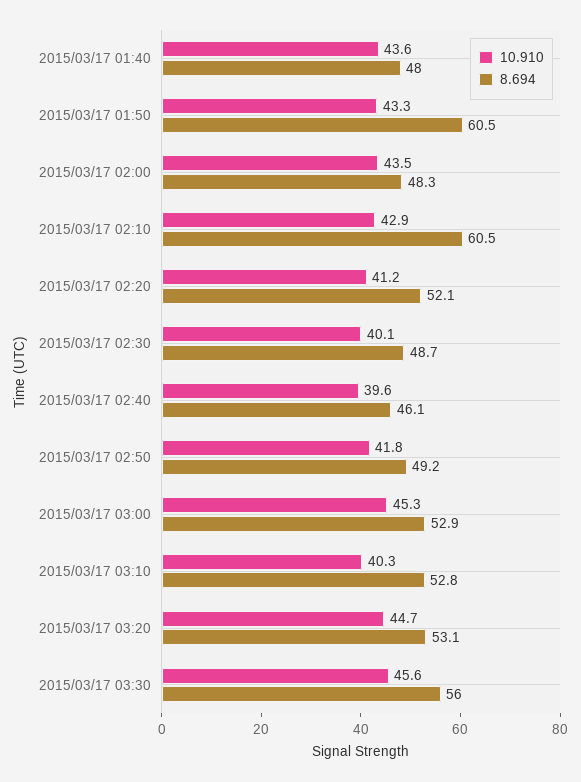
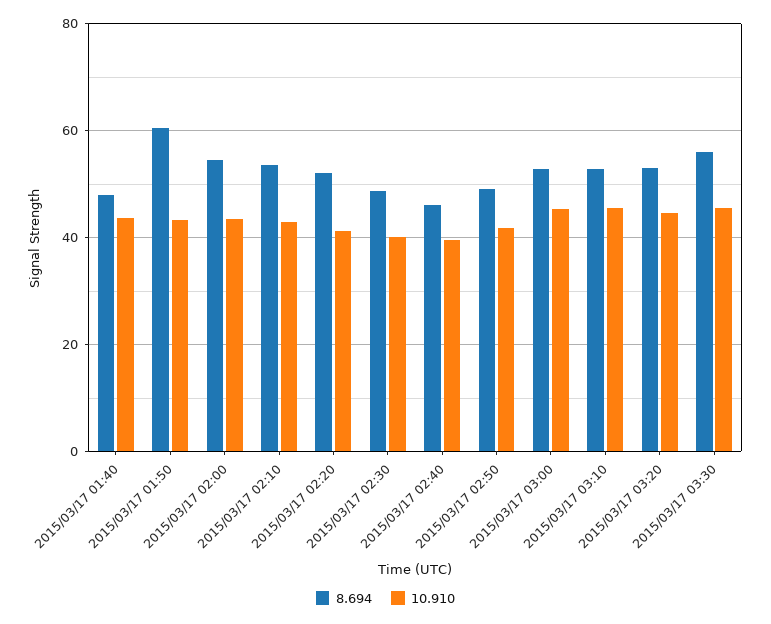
  {
    "10.910": {
      "2015/03/17 01:40": 43.6,
      "2015/03/17 01:50": 43.3,
      "2015/03/17 02:00": 43.5,
      "2015/03/17 02:10": 42.9,
      "2015/03/17 02:20": 41.2,
      "2015/03/17 02:30": 40.1,
      "2015/03/17 02:40": 39.6,
      "2015/03/17 02:50": 41.8,
      "2015/03/17 03:00": 45.3,
-     "2015/03/17 03:10": 40.3,
+     "2015/03/17 03:10": 46,
      "2015/03/17 03:20": 44.7,
      "2015/03/17 03:30": 45.6
    },
    "8.694": {
      "2015/03/17 01:40": 48,
      "2015/03/17 01:50": 60.5,
-     "2015/03/17 02:00": 48.3,
+     "2015/03/17 02:00": 54,
-     "2015/03/17 02:10": 60.5,
+     "2015/03/17 02:10": 54,
      "2015/03/17 02:20": 52.1,
      "2015/03/17 02:30": 48.7,
      "2015/03/17 02:40": 46.1,
      "2015/03/17 02:50": 49.2,
      "2015/03/17 03:00": 52.9,
      "2015/03/17 03:10": 52.8,
      "2015/03/17 03:20": 53.1,
      "2015/03/17 03:30": 56
    }
  }

